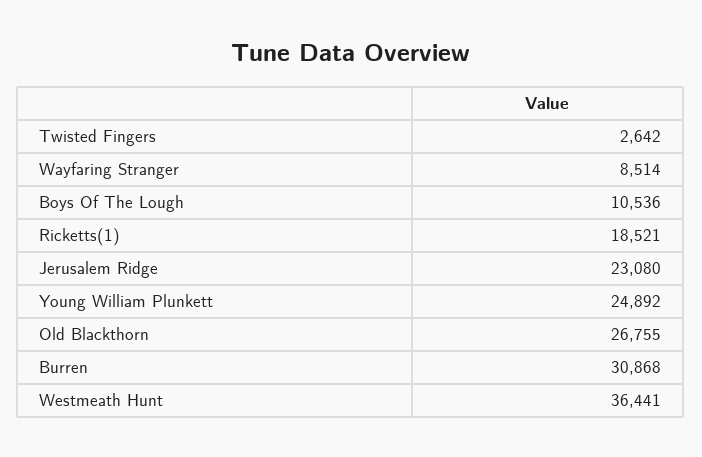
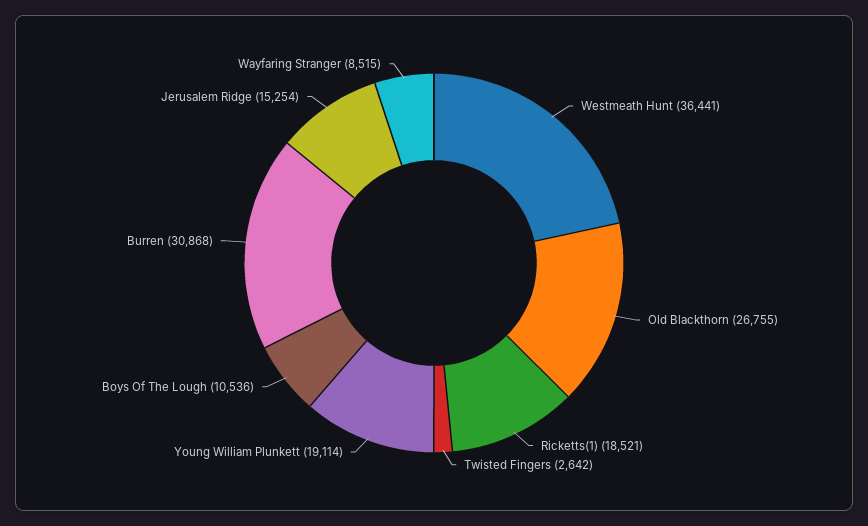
  {
    "Twisted Fingers": 2642,
-   "Wayfaring Stranger": 8514,
+   "Wayfaring Stranger": 8515,
    "Boys Of The Lough": 10536,
    "Ricketts(1)": 18521,
-   "Jerusalem Ridge": 23080,
+   "Jerusalem Ridge": 15254,
-   "Young William Plunkett": 24892,
+   "Young William Plunkett": 19114,
    "Old Blackthorn": 26755,
    "Burren": 30868,
    "Westmeath Hunt": 36441
  }

